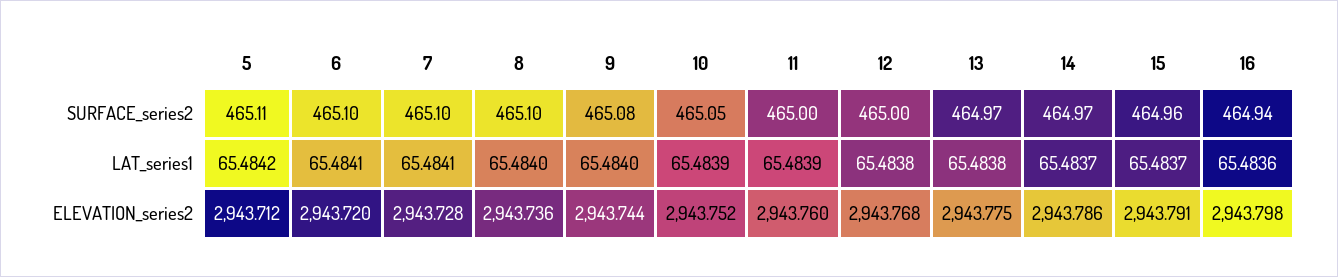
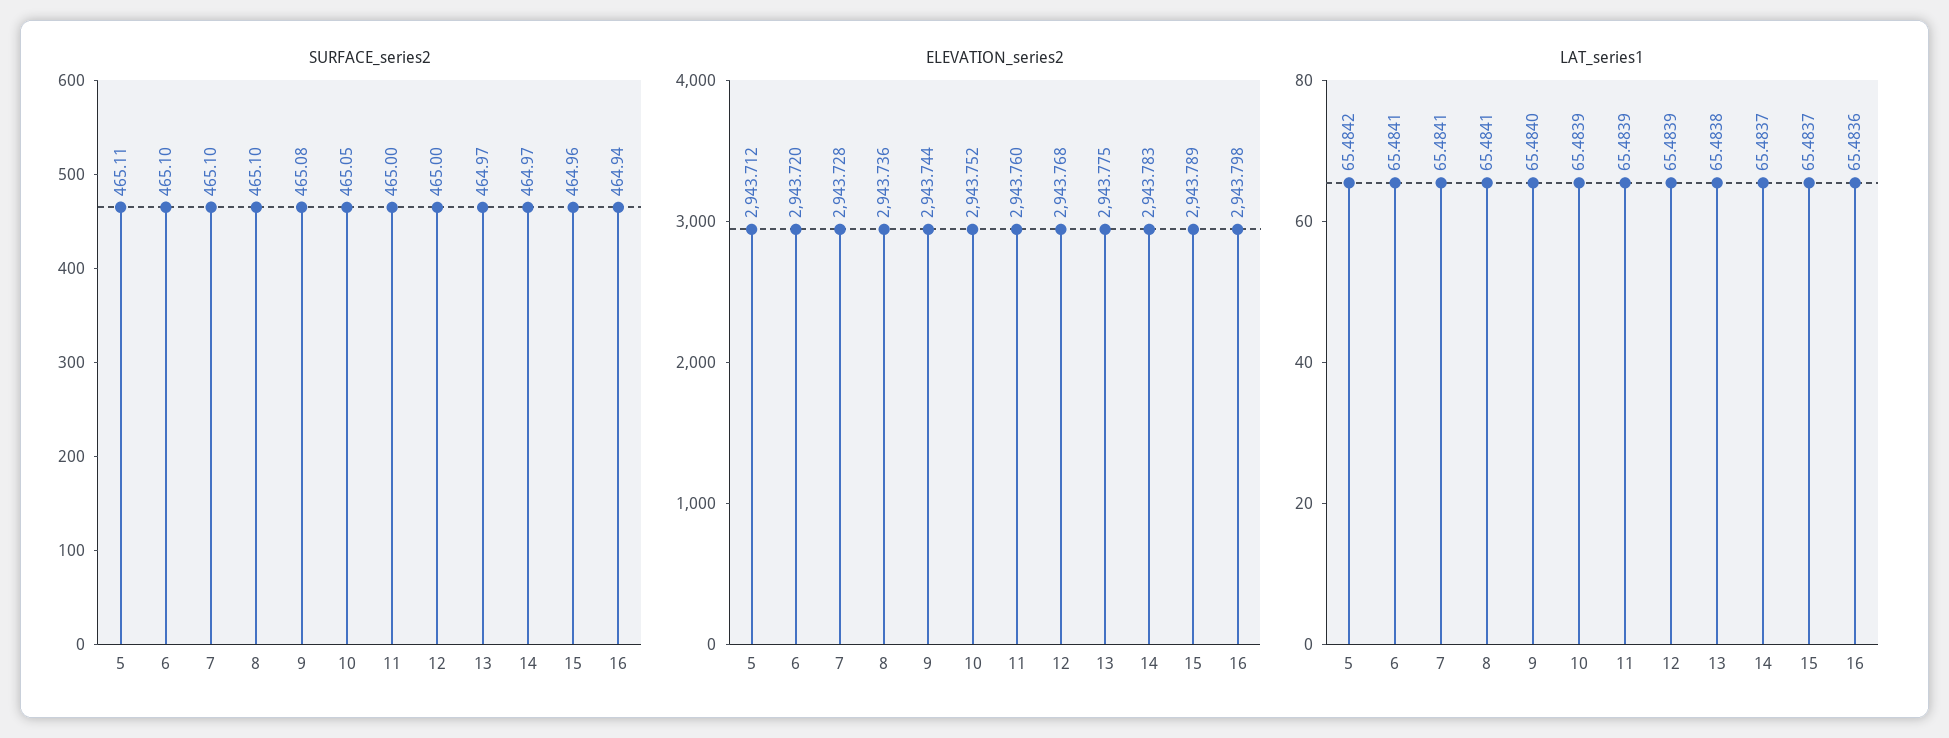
  {
    "SURFACE_series2": {
      "5": 465.11,
      "6": 465.1,
      "7": 465.1,
      "8": 465.1,
      "9": 465.08,
      "10": 465.05,
      "11": 465,
      "12": 465,
      "13": 464.97,
      "14": 464.97,
      "15": 464.96,
      "16": 464.94
    },
    "LAT_series1": {
      "5": 65.4842,
      "6": 65.4841,
      "7": 65.4841,
-     "8": 65.484,
+     "8": 65.4841,
      "9": 65.484,
      "10": 65.4839,
      "11": 65.4839,
-     "12": 65.4838,
+     "12": 65.4839,
      "13": 65.4838,
      "14": 65.4837,
      "15": 65.4837,
      "16": 65.4836
    },
    "ELEVATION_series2": {
      "5": 2943.712,
      "6": 2943.72,
      "7": 2943.728,
      "8": 2943.736,
      "9": 2943.744,
      "10": 2943.752,
      "11": 2943.76,
      "12": 2943.768,
      "13": 2943.775,
-     "14": 2943.786,
+     "14": 2943.783,
-     "15": 2943.791,
+     "15": 2943.789,
      "16": 2943.798
    }
  }

